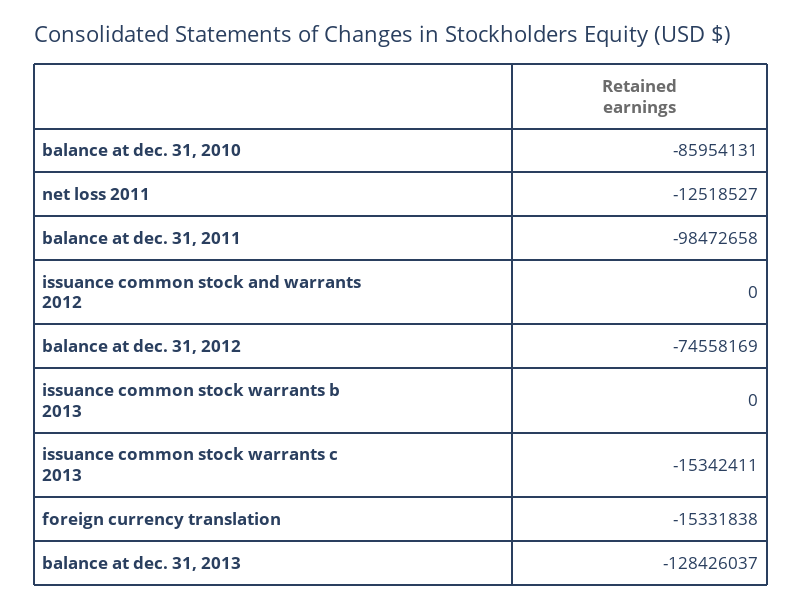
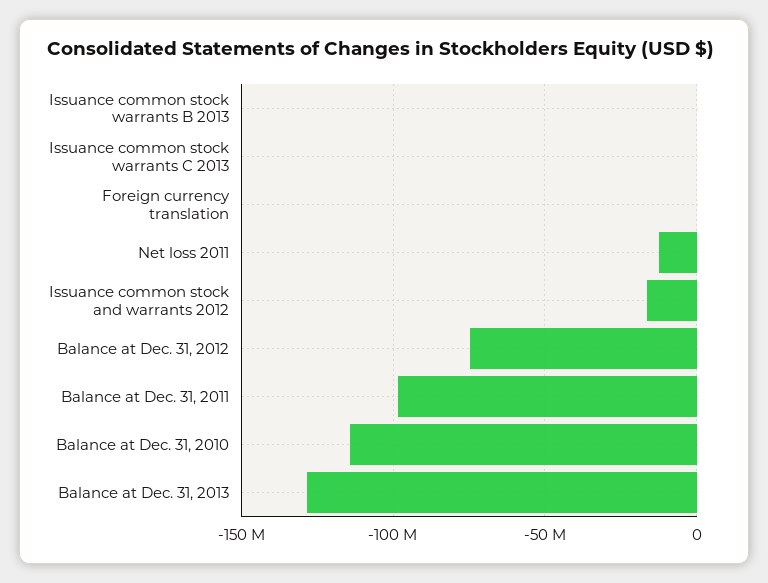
  {
-   "balance at dec. 31, 2010": -85954131,
+   "balance at dec. 31, 2010": -115000000,
    "net loss 2011": -12518527,
    "balance at dec. 31, 2011": -98472658,
-   "issuance common stock and warrants 2012": 0,
+   "issuance common stock and warrants 2012": -15000000,
    "balance at dec. 31, 2012": -74558169,
    "issuance common stock warrants b 2013": 0,
-   "issuance common stock warrants c 2013": -15342411,
+   "issuance common stock warrants c 2013": 0,
-   "foreign currency translation": -15331838,
+   "foreign currency translation": 0,
    "balance at dec. 31, 2013": -128426037
  }

